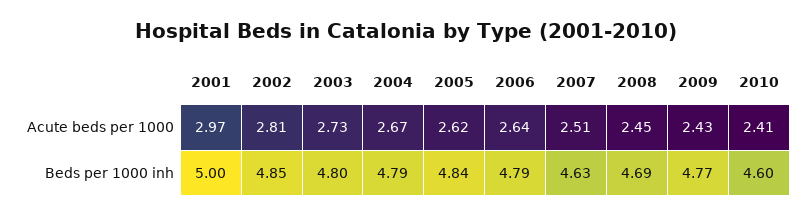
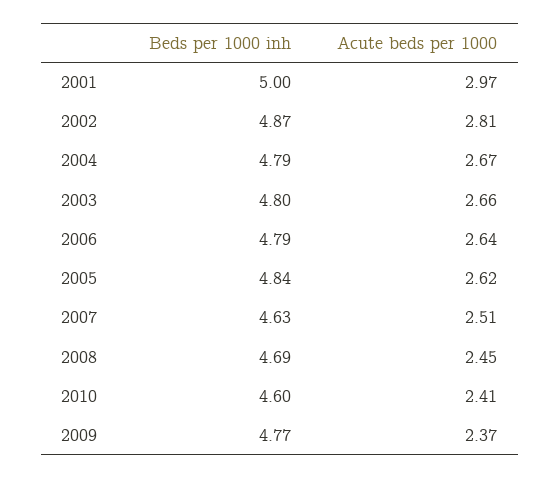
  {
    "2001": {
      "Acute beds per 1000": 2.97,
      "Beds per 1000 inh": 5
    },
    "2002": {
      "Acute beds per 1000": 2.81,
-     "Beds per 1000 inh": 4.85
+     "Beds per 1000 inh": 4.87
    },
    "2003": {
-     "Acute beds per 1000": 2.73,
+     "Acute beds per 1000": 2.66,
      "Beds per 1000 inh": 4.8
    },
    "2004": {
      "Acute beds per 1000": 2.67,
      "Beds per 1000 inh": 4.79
    },
    "2005": {
      "Acute beds per 1000": 2.62,
      "Beds per 1000 inh": 4.84
    },
    "2006": {
      "Acute beds per 1000": 2.64,
      "Beds per 1000 inh": 4.79
    },
    "2007": {
      "Acute beds per 1000": 2.51,
      "Beds per 1000 inh": 4.63
    },
    "2008": {
      "Acute beds per 1000": 2.45,
      "Beds per 1000 inh": 4.69
    },
    "2009": {
-     "Acute beds per 1000": 2.43,
+     "Acute beds per 1000": 2.37,
      "Beds per 1000 inh": 4.77
    },
    "2010": {
      "Acute beds per 1000": 2.41,
      "Beds per 1000 inh": 4.6
    }
  }

